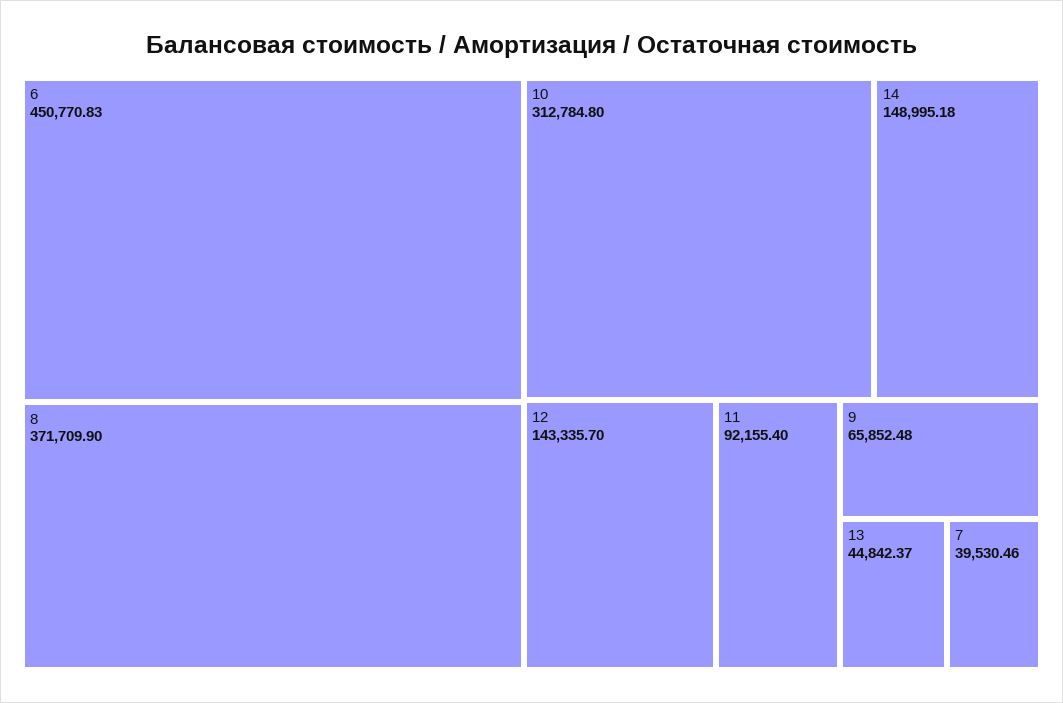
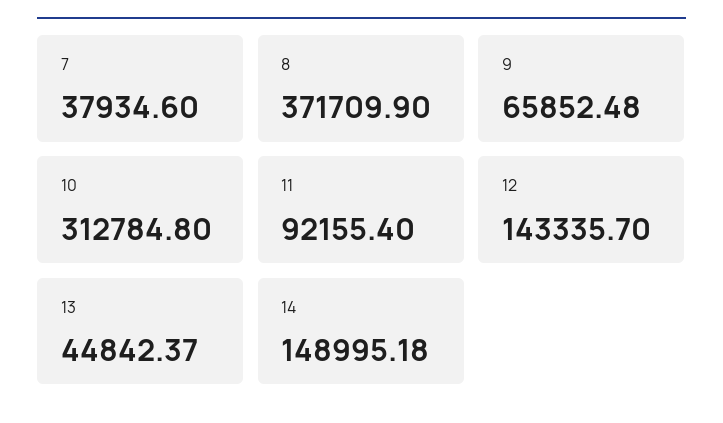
  {
-   "6": 450770.83,
    "8": 371709.9,
    "10": 312784.8,
    "14": 148995.18,
    "12": 143335.7,
    "11": 92155.4,
    "9": 65852.48,
    "13": 44842.37,
-   "7": 39530.46
+   "7": 37934.6
  }

